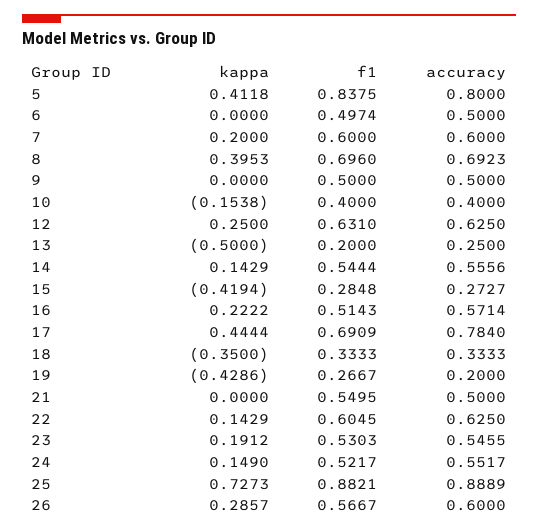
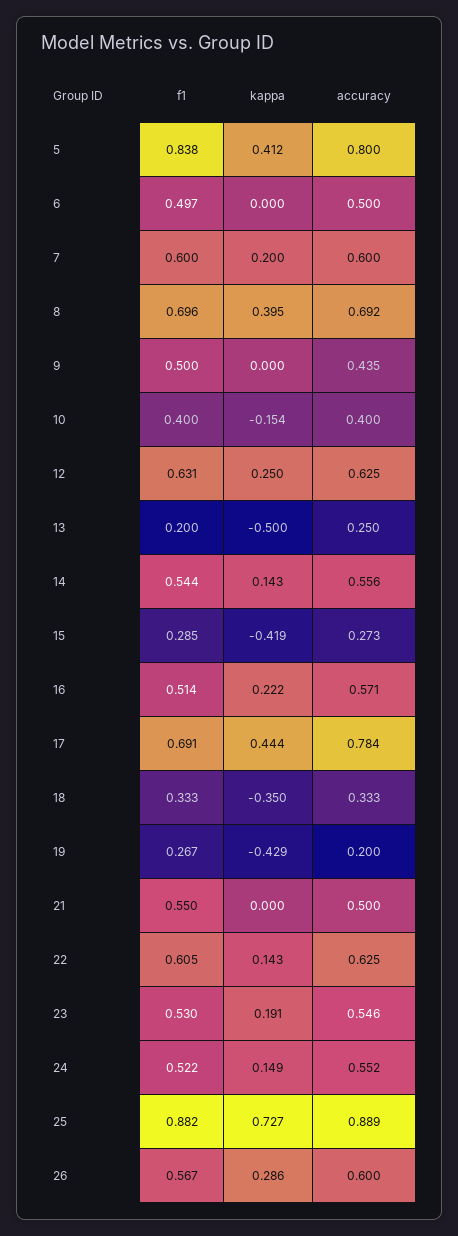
  {
    "kappa": {
      "5": 0.4118,
      "6": 0,
      "7": 0.2,
      "8": 0.3953,
      "9": 0,
      "10": -0.1538,
      "12": 0.25,
      "13": -0.5,
      "14": 0.1429,
      "15": -0.4194,
      "16": 0.2222,
      "17": 0.4444,
      "18": -0.35,
      "19": -0.4286,
      "21": 0,
      "22": 0.1429,
      "23": 0.1912,
      "24": 0.149,
      "25": 0.7273,
      "26": 0.2857
    },
    "f1": {
      "5": 0.8375,
      "6": 0.4974,
      "7": 0.6,
      "8": 0.696,
      "9": 0.5,
      "10": 0.4,
      "12": 0.631,
      "13": 0.2,
      "14": 0.5444,
      "15": 0.2848,
      "16": 0.5143,
      "17": 0.6909,
      "18": 0.3333,
      "19": 0.2667,
      "21": 0.5495,
      "22": 0.6045,
      "23": 0.5303,
      "24": 0.5217,
      "25": 0.8821,
      "26": 0.5667
    },
    "accuracy": {
      "5": 0.8,
      "6": 0.5,
      "7": 0.6,
      "8": 0.6923,
-     "9": 0.5,
+     "9": 0.435,
      "10": 0.4,
      "12": 0.625,
      "13": 0.25,
      "14": 0.5556,
      "15": 0.2727,
      "16": 0.5714,
      "17": 0.784,
      "18": 0.3333,
      "19": 0.2,
      "21": 0.5,
      "22": 0.625,
      "23": 0.5455,
      "24": 0.5517,
      "25": 0.8889,
      "26": 0.6
    }
  }

